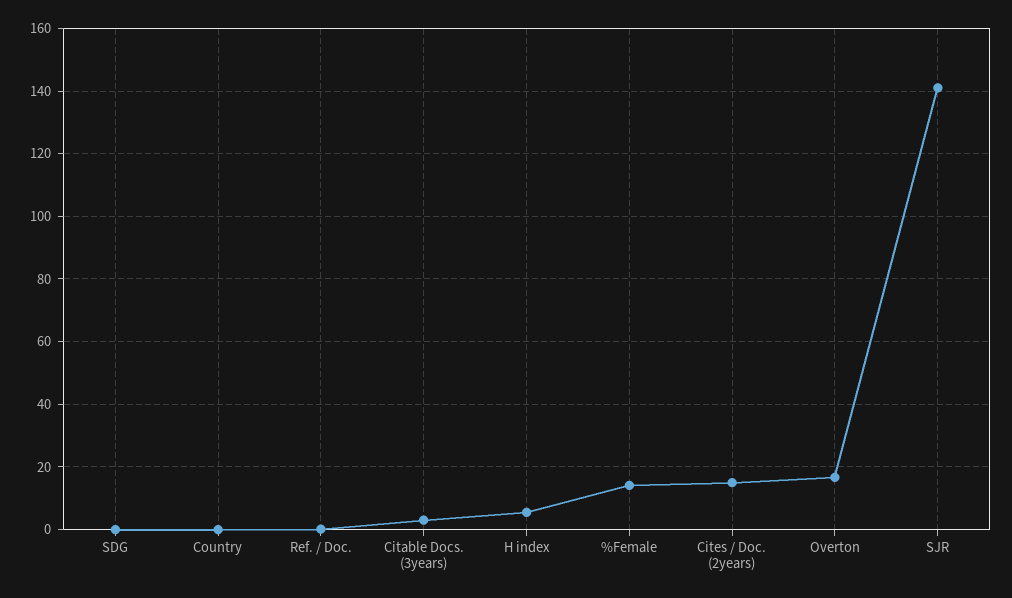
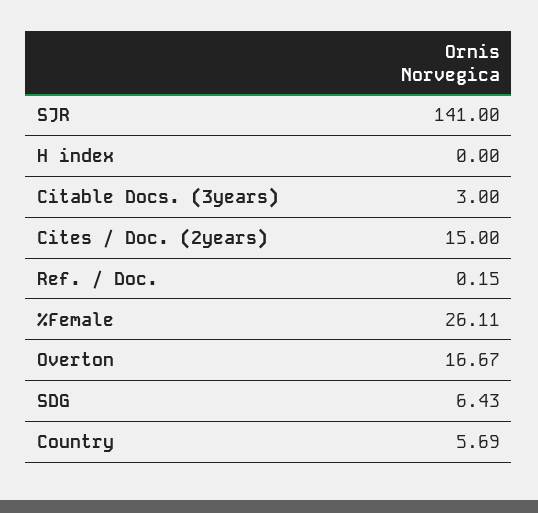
  {
-   "SDG": 0,
+   "SDG": 6.43,
-   "Country": 0,
+   "Country": 5.69,
    "Ref. / Doc.": 0.15,
    "Citable Docs. (3years)": 3,
-   "H index": 6,
+   "H index": 0,
-   "%Female": 14,
+   "%Female": 26.11,
    "Cites / Doc. (2years)": 15,
    "Overton": 16.67,
    "SJR": 141
  }

